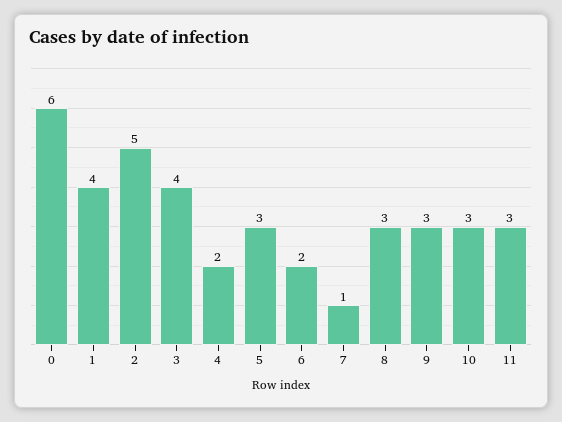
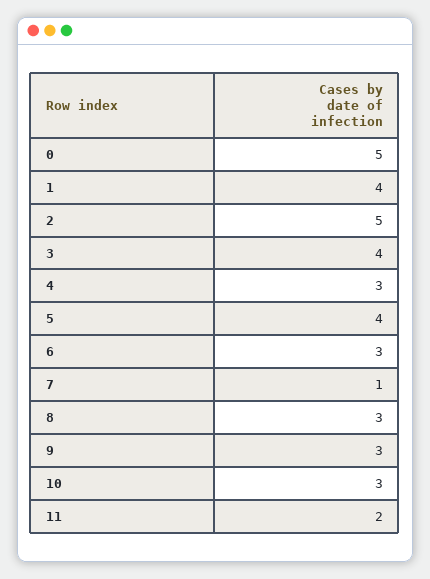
  {
-   "0": 6,
+   "0": 5,
    "1": 4,
    "2": 5,
    "3": 4,
-   "4": 2,
+   "4": 3,
-   "5": 3,
+   "5": 4,
-   "6": 2,
+   "6": 3,
    "7": 1,
    "8": 3,
    "9": 3,
    "10": 3,
-   "11": 3
+   "11": 2
  }

